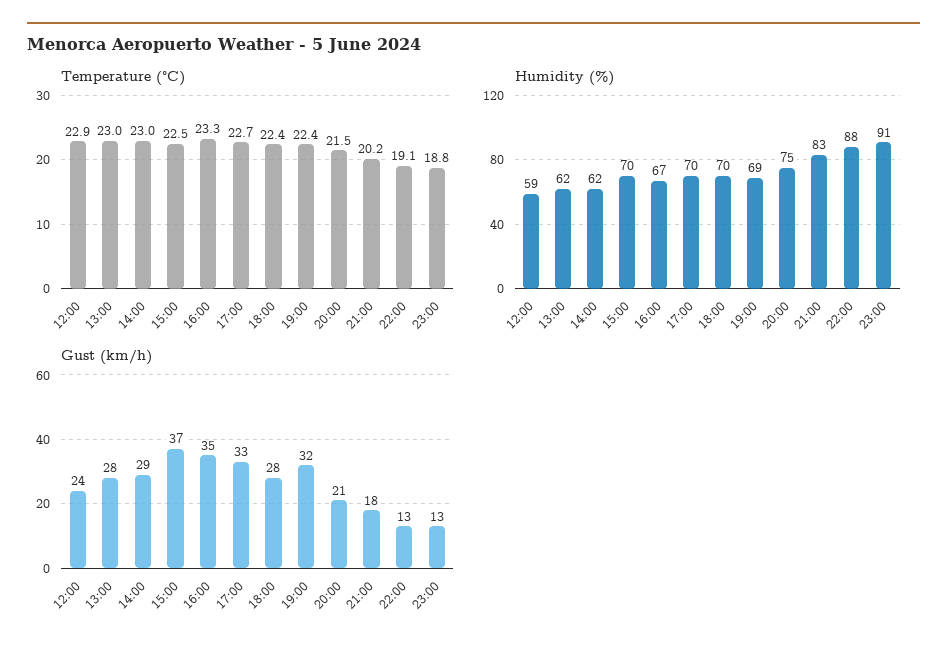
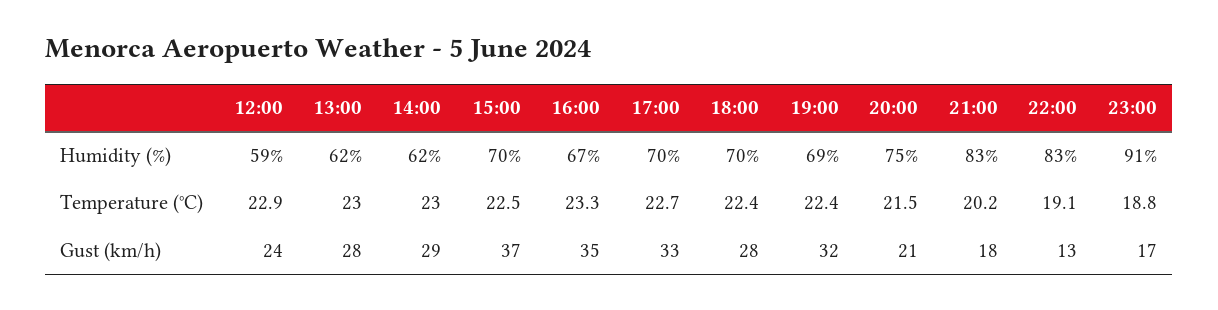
  {
    "Temperature (°C)": {
      "12:00": 22.9,
      "13:00": 23,
      "14:00": 23,
      "15:00": 22.5,
      "16:00": 23.3,
      "17:00": 22.7,
      "18:00": 22.4,
      "19:00": 22.4,
      "20:00": 21.5,
      "21:00": 20.2,
      "22:00": 19.1,
      "23:00": 18.8
    },
    "Humidity (%)": {
      "12:00": 59,
      "13:00": 62,
      "14:00": 62,
      "15:00": 70,
      "16:00": 67,
      "17:00": 70,
      "18:00": 70,
      "19:00": 69,
      "20:00": 75,
      "21:00": 83,
-     "22:00": 88,
+     "22:00": 83,
      "23:00": 91
    },
    "Gust (km/h)": {
      "12:00": 24,
      "13:00": 28,
      "14:00": 29,
      "15:00": 37,
      "16:00": 35,
      "17:00": 33,
      "18:00": 28,
      "19:00": 32,
      "20:00": 21,
      "21:00": 18,
      "22:00": 13,
-     "23:00": 13
+     "23:00": 17
    }
  }

